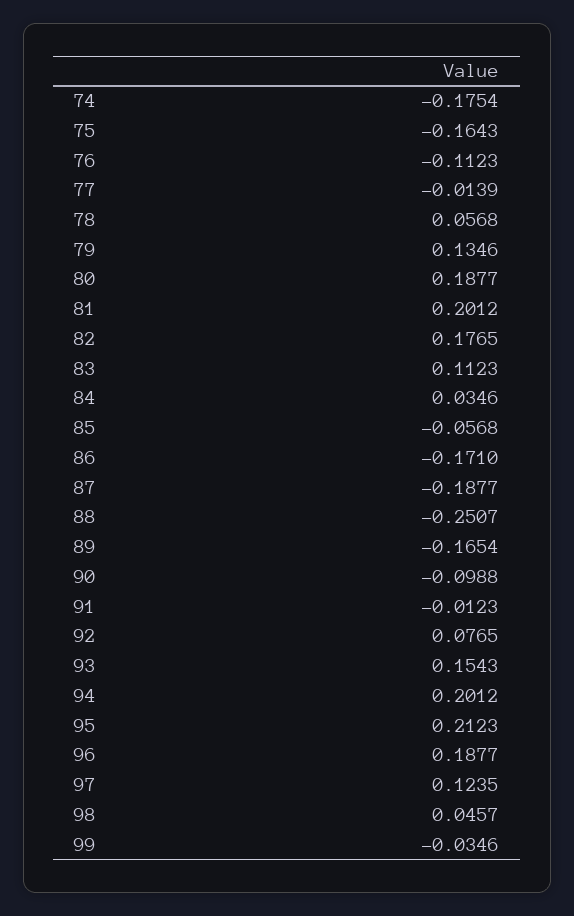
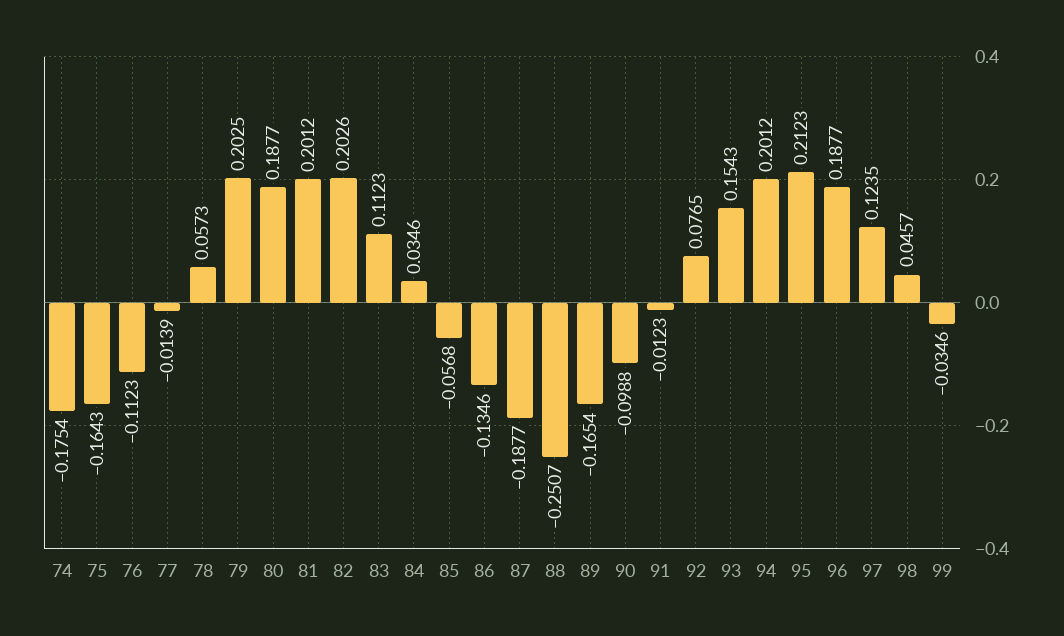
  {
    "74": -0.1754,
    "75": -0.1643,
    "76": -0.1123,
    "77": -0.0139,
-   "78": 0.0568,
+   "78": 0.0573,
-   "79": 0.1346,
+   "79": 0.2025,
    "80": 0.1877,
    "81": 0.2012,
-   "82": 0.1765,
+   "82": 0.2026,
    "83": 0.1123,
    "84": 0.0346,
    "85": -0.0568,
-   "86": -0.171,
+   "86": -0.1346,
    "87": -0.1877,
    "88": -0.2507,
    "89": -0.1654,
    "90": -0.0988,
    "91": -0.0123,
    "92": 0.0765,
    "93": 0.1543,
    "94": 0.2012,
    "95": 0.2123,
    "96": 0.1877,
    "97": 0.1235,
    "98": 0.0457,
    "99": -0.0346
  }

